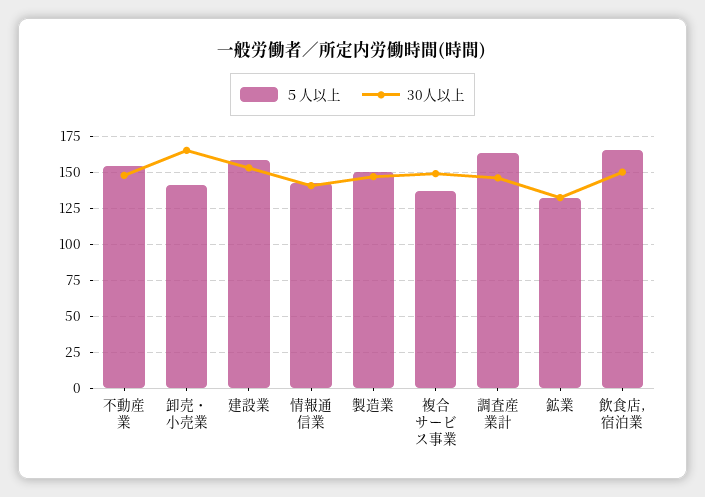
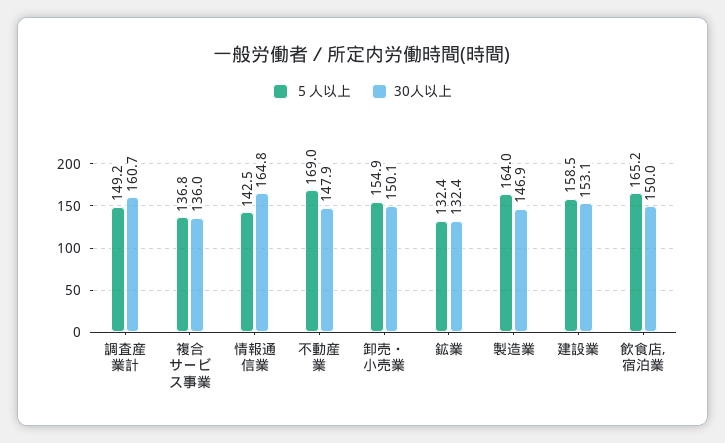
  {
    "５人以上": {
-     "不動産業": 155,
+     "不動産業": 169,
-     "卸売・小売業": 140,
+     "卸売・小売業": 154.9,
      "建設業": 158.5,
      "情報通信業": 142.5,
-     "製造業": 150,
+     "製造業": 164,
      "複合サービス事業": 136.8,
-     "調査産業計": 165,
+     "調査産業計": 149.2,
      "鉱業": 132.4,
      "飲食店,宿泊業": 165.2
    },
    "30人以上": {
      "不動産業": 147.9,
-     "卸売・小売業": 165,
+     "卸売・小売業": 150.1,
      "建設業": 153.1,
-     "情報通信業": 140,
+     "情報通信業": 164.8,
      "製造業": 146.9,
-     "複合サービス事業": 150,
+     "複合サービス事業": 136,
-     "調査産業計": 145,
+     "調査産業計": 160.7,
      "鉱業": 132.4,
      "飲食店,宿泊業": 150
    }
  }

